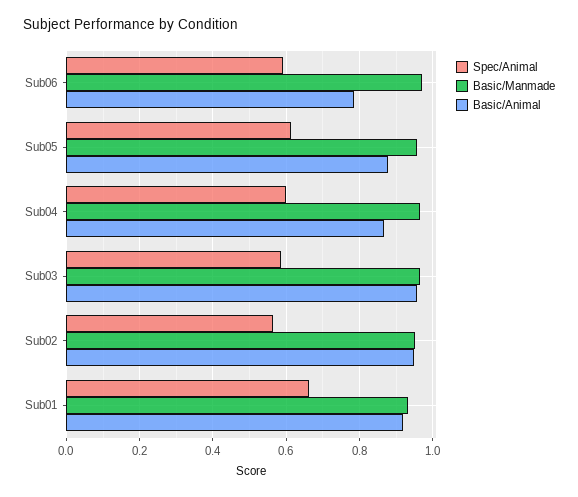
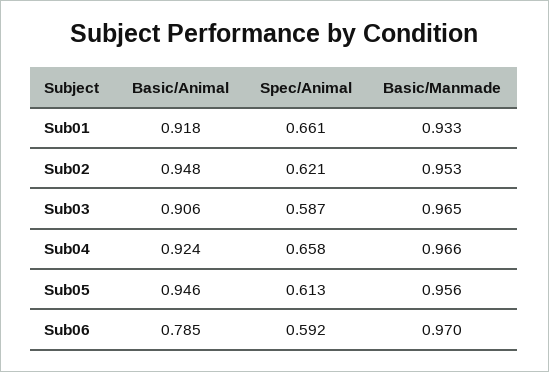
  {
    "Spec/Animal": {
      "Sub06": 0.592,
      "Sub05": 0.613,
-     "Sub04": 0.6,
+     "Sub04": 0.658,
      "Sub03": 0.587,
-     "Sub02": 0.56,
+     "Sub02": 0.621,
      "Sub01": 0.661
    },
    "Basic/Manmade": {
      "Sub06": 0.97,
      "Sub05": 0.956,
      "Sub04": 0.966,
      "Sub03": 0.965,
      "Sub02": 0.953,
      "Sub01": 0.933
    },
    "Basic/Animal": {
      "Sub06": 0.785,
-     "Sub05": 0.88,
+     "Sub05": 0.946,
-     "Sub04": 0.86,
+     "Sub04": 0.924,
-     "Sub03": 0.96,
+     "Sub03": 0.906,
      "Sub02": 0.948,
      "Sub01": 0.918
    }
  }

